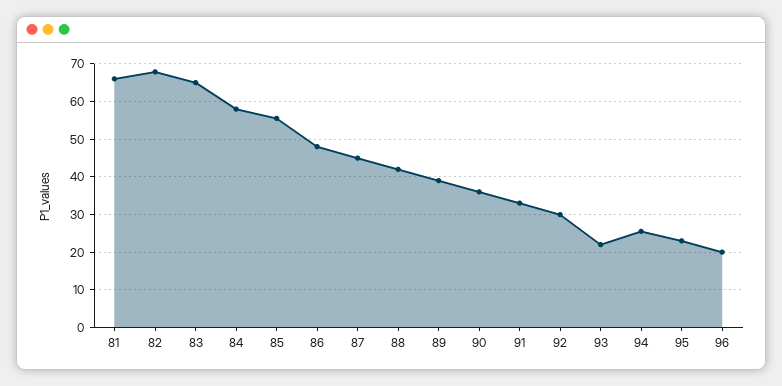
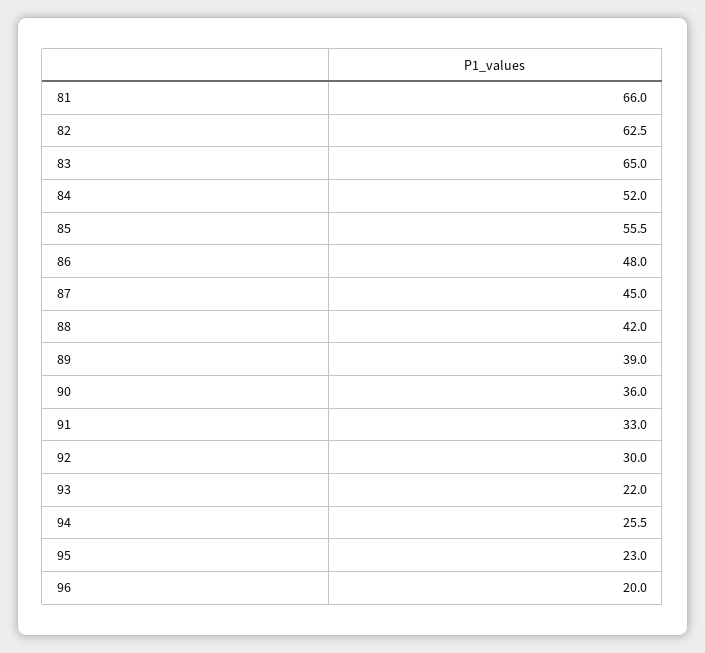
  {
    "81": 66,
-   "82": 68,
+   "82": 62.5,
    "83": 65,
-   "84": 58,
+   "84": 52,
    "85": 55.5,
    "86": 48,
    "87": 45,
    "88": 42,
    "89": 39,
    "90": 36,
    "91": 33,
    "92": 30,
    "93": 22,
    "94": 25.5,
    "95": 23,
    "96": 20
  }

